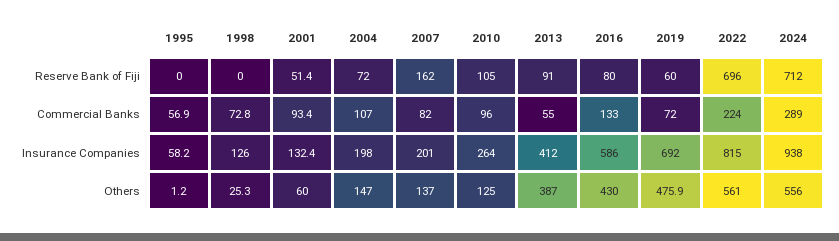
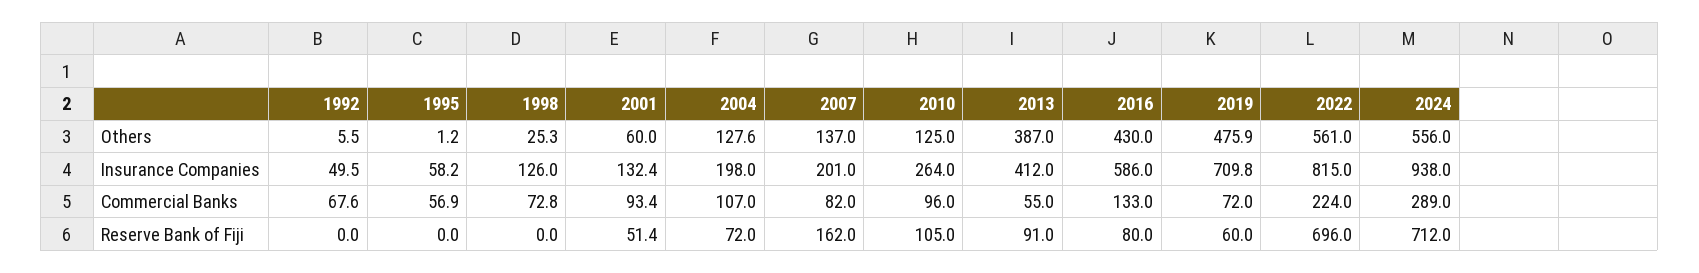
  {
    "1995": {
      "Reserve Bank of Fiji": 0,
      "Commercial Banks": 56.9,
      "Insurance Companies": 58.2,
      "Others": 1.2
    },
    "1998": {
      "Reserve Bank of Fiji": 0,
      "Commercial Banks": 72.8,
      "Insurance Companies": 126,
      "Others": 25.3
    },
    "2001": {
      "Reserve Bank of Fiji": 51.4,
      "Commercial Banks": 93.4,
      "Insurance Companies": 132.4,
      "Others": 60
    },
    "2004": {
      "Reserve Bank of Fiji": 72,
      "Commercial Banks": 107,
      "Insurance Companies": 198,
-     "Others": 147
+     "Others": 127.6
    },
    "2007": {
      "Reserve Bank of Fiji": 162,
      "Commercial Banks": 82,
      "Insurance Companies": 201,
      "Others": 137
    },
    "2010": {
      "Reserve Bank of Fiji": 105,
      "Commercial Banks": 96,
      "Insurance Companies": 264,
      "Others": 125
    },
    "2013": {
      "Reserve Bank of Fiji": 91,
      "Commercial Banks": 55,
      "Insurance Companies": 412,
      "Others": 387
    },
    "2016": {
      "Reserve Bank of Fiji": 80,
      "Commercial Banks": 133,
      "Insurance Companies": 586,
      "Others": 430
    },
    "2019": {
      "Reserve Bank of Fiji": 60,
      "Commercial Banks": 72,
-     "Insurance Companies": 692,
+     "Insurance Companies": 709.8,
      "Others": 475.9
    },
    "2022": {
      "Reserve Bank of Fiji": 696,
      "Commercial Banks": 224,
      "Insurance Companies": 815,
      "Others": 561
    },
    "2024": {
      "Reserve Bank of Fiji": 712,
      "Commercial Banks": 289,
      "Insurance Companies": 938,
      "Others": 556
-   }
+   },
+   "1992": {
+     "Others": 5.5,
+     "Insurance Companies": 49.5,
+     "Commercial Banks": 67.6,
+     "Reserve Bank of Fiji": 0
+   }
  }

